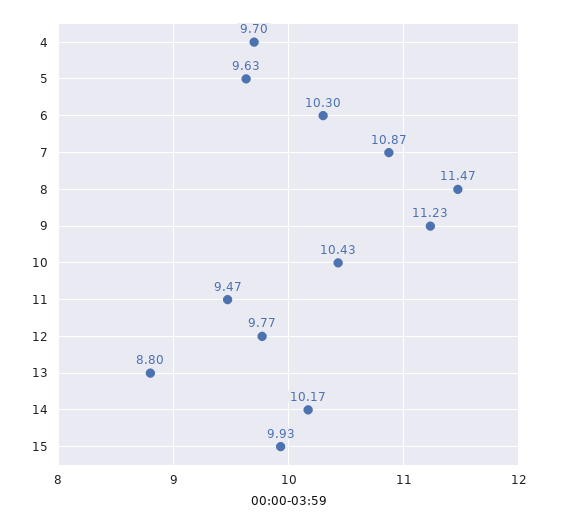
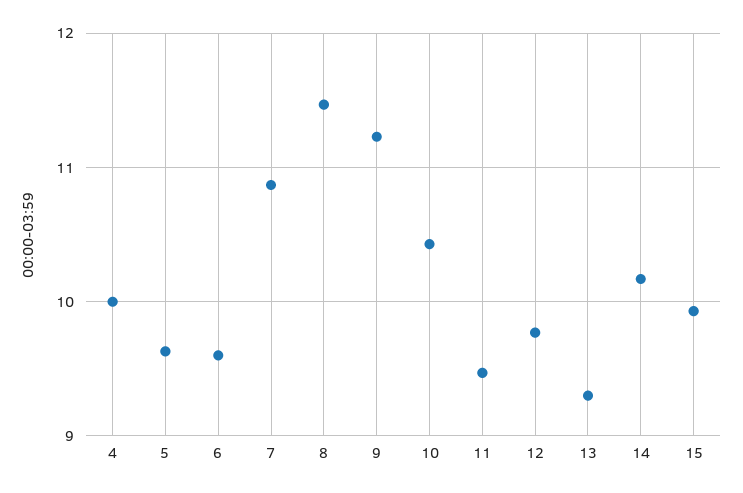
  {
-   "4": 9.7,
+   "4": 10,
    "5": 9.63,
-   "6": 10.3,
+   "6": 9.6,
    "7": 10.87,
    "8": 11.47,
    "9": 11.23,
    "10": 10.43,
    "11": 9.47,
    "12": 9.77,
-   "13": 8.8,
+   "13": 9.3,
    "14": 10.17,
    "15": 9.93
  }

